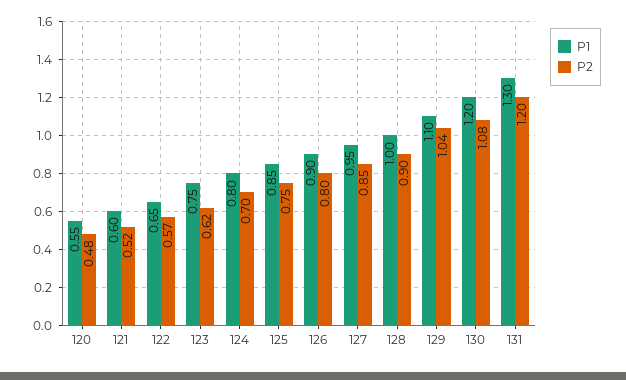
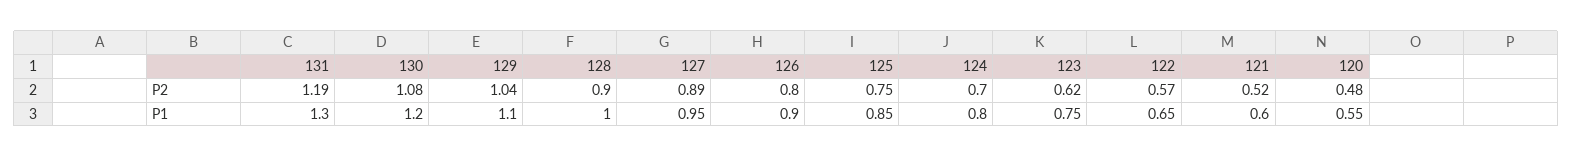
  {
    "P1": {
      "120": 0.55,
      "121": 0.6,
      "122": 0.65,
      "123": 0.75,
      "124": 0.8,
      "125": 0.85,
      "126": 0.9,
      "127": 0.95,
      "128": 1,
      "129": 1.1,
      "130": 1.2,
      "131": 1.3
    },
    "P2": {
      "120": 0.48,
      "121": 0.52,
      "122": 0.57,
      "123": 0.62,
      "124": 0.7,
      "125": 0.75,
      "126": 0.8,
-     "127": 0.85,
+     "127": 0.89,
      "128": 0.9,
      "129": 1.04,
      "130": 1.08,
-     "131": 1.2
+     "131": 1.19
    }
  }

